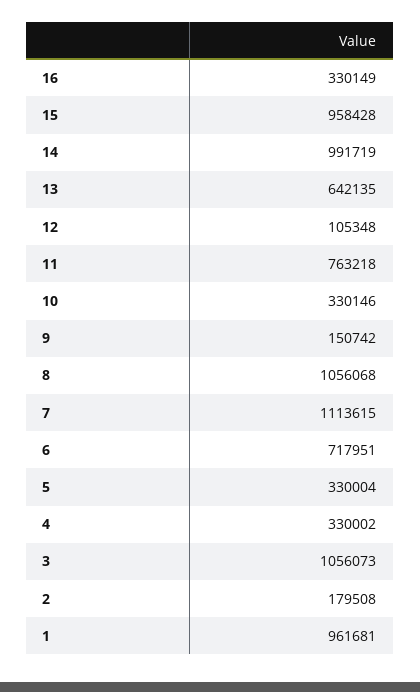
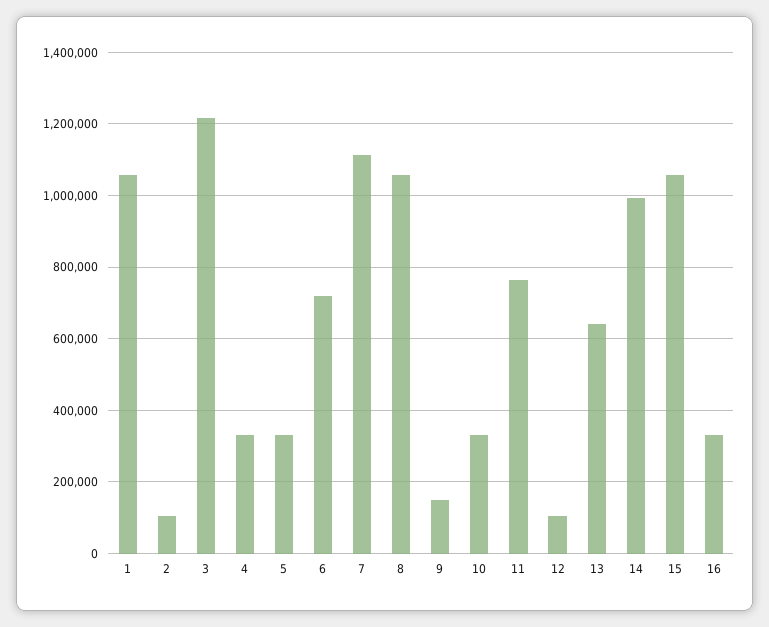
  {
    "16": 330149,
-   "15": 958428,
+   "15": 1060000,
    "14": 991719,
    "13": 642135,
    "12": 105348,
    "11": 763218,
    "10": 330146,
    "9": 150742,
    "8": 1056068,
    "7": 1113615,
    "6": 717951,
    "5": 330004,
    "4": 330002,
-   "3": 1056073,
+   "3": 1220000,
-   "2": 179508,
+   "2": 100000,
-   "1": 961681
+   "1": 1060000
  }

